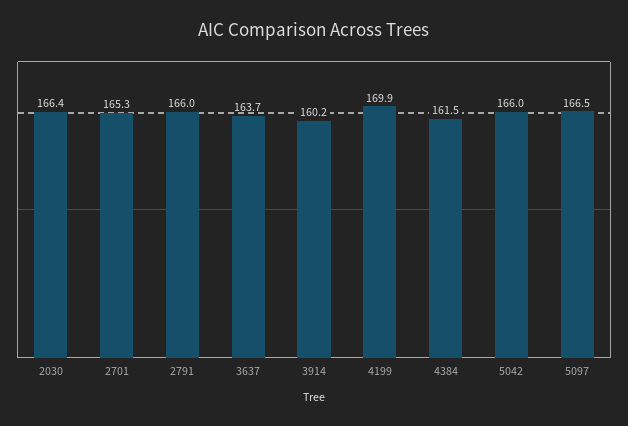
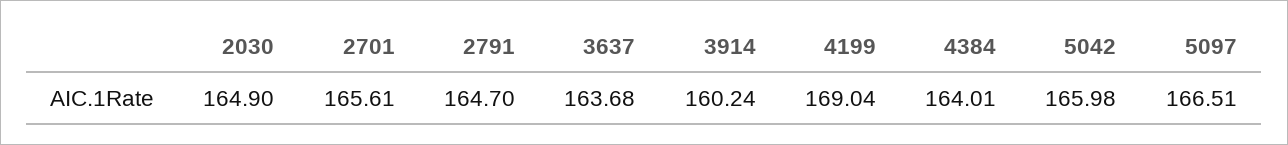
  {
-   "2030": 166.4,
+   "2030": 164.9,
-   "2701": 165.3,
+   "2701": 165.61,
-   "2791": 166,
+   "2791": 164.7,
    "3637": 163.68,
    "3914": 160.24,
-   "4199": 169.9,
+   "4199": 169.04,
-   "4384": 161.5,
+   "4384": 164.01,
    "5042": 165.98,
    "5097": 166.51
  }

